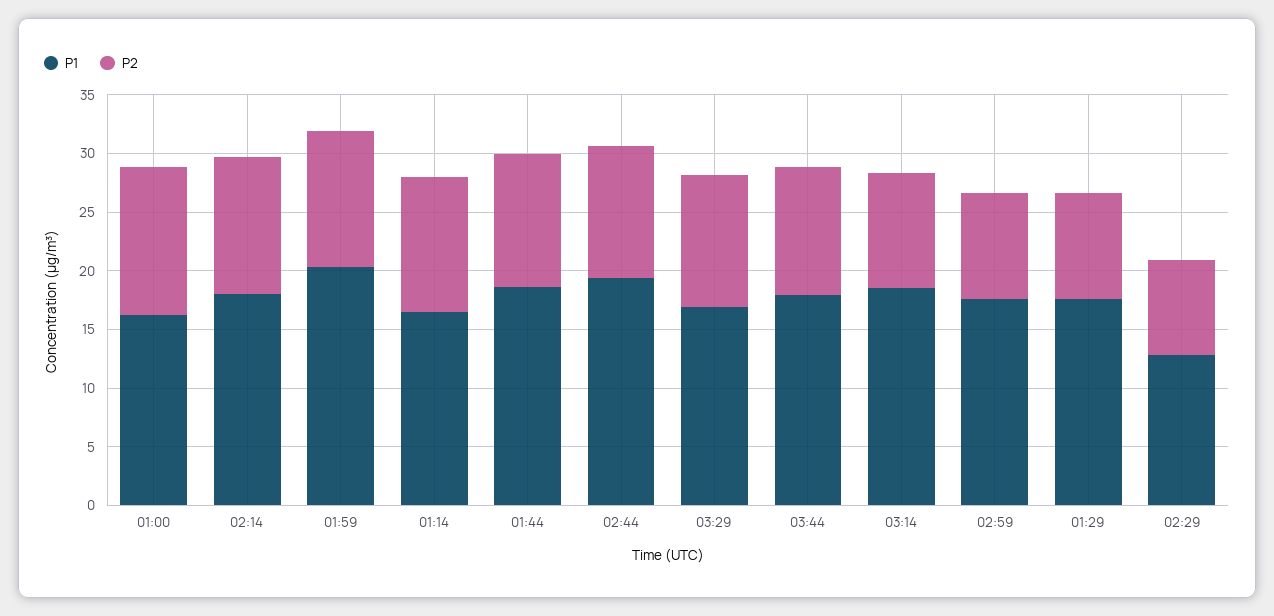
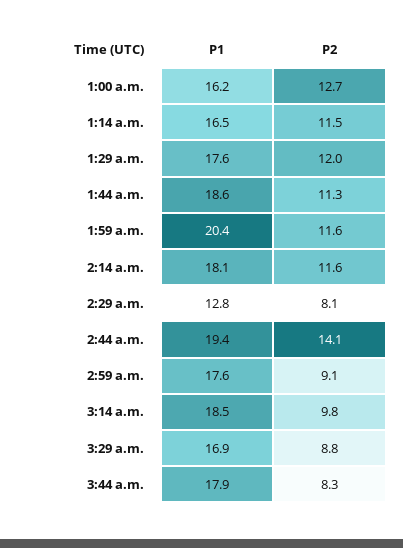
  {
    "P1": {
      "01:00": 16.2,
      "02:14": 18.1,
      "01:59": 20.4,
      "01:14": 16.5,
      "01:44": 18.6,
      "02:44": 19.4,
      "03:29": 16.9,
      "03:44": 17.9,
      "03:14": 18.5,
      "02:59": 17.6,
      "01:29": 17.6,
      "02:29": 12.8
    },
    "P2": {
      "01:00": 12.7,
      "02:14": 11.6,
      "01:59": 11.6,
      "01:14": 11.5,
      "01:44": 11.3,
-     "02:44": 11,
+     "02:44": 14.1,
-     "03:29": 11,
+     "03:29": 8.8,
-     "03:44": 11,
+     "03:44": 8.3,
      "03:14": 9.8,
      "02:59": 9.1,
-     "01:29": 9,
+     "01:29": 12,
      "02:29": 8.1
    }
  }

